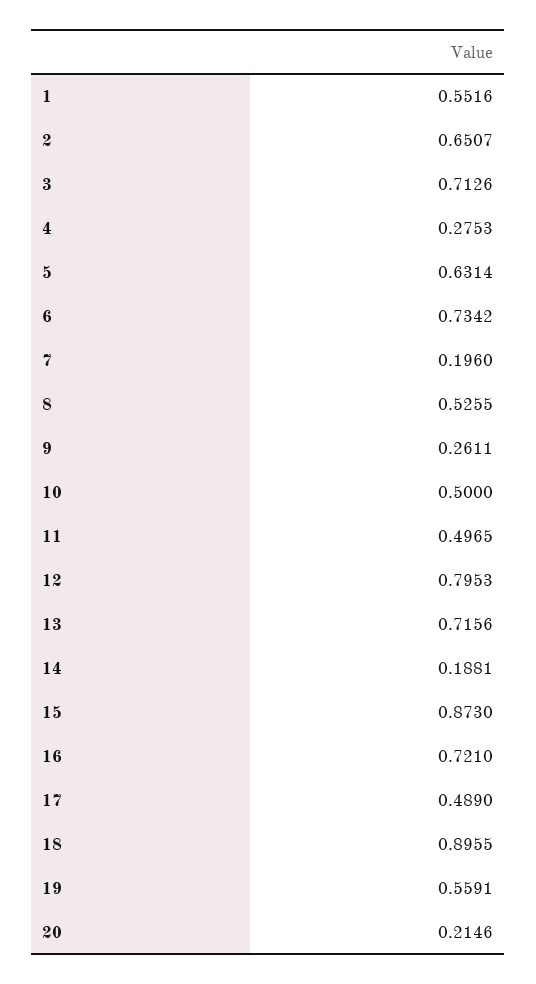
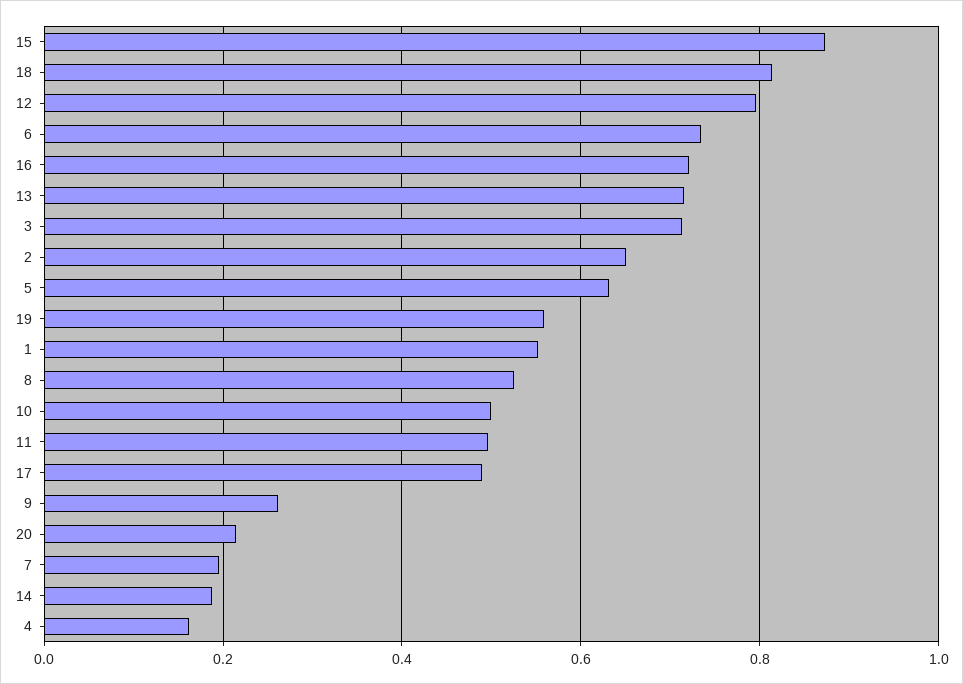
  {
    "1": 0.5516,
    "2": 0.6507,
    "3": 0.7126,
-   "4": 0.2753,
+   "4": 0.16,
    "5": 0.6314,
    "6": 0.7342,
    "7": 0.196,
    "8": 0.5255,
    "9": 0.2611,
    "10": 0.5,
    "11": 0.4965,
    "12": 0.7953,
    "13": 0.7156,
    "14": 0.1881,
    "15": 0.873,
    "16": 0.721,
    "17": 0.489,
-   "18": 0.8955,
+   "18": 0.82,
    "19": 0.5591,
    "20": 0.2146
  }

